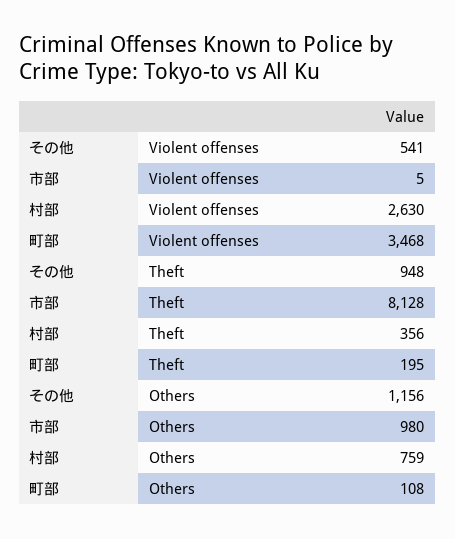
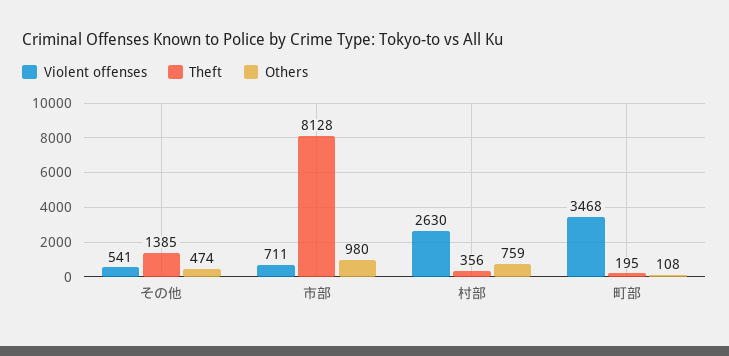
  {
    "Violent offenses": {
      "その他": 541,
-     "市部": 5,
+     "市部": 711,
      "村部": 2630,
      "町部": 3468
    },
    "Theft": {
-     "その他": 948,
+     "その他": 1385,
      "市部": 8128,
      "村部": 356,
      "町部": 195
    },
    "Others": {
-     "その他": 1156,
+     "その他": 474,
      "市部": 980,
      "村部": 759,
      "町部": 108
    }
  }

